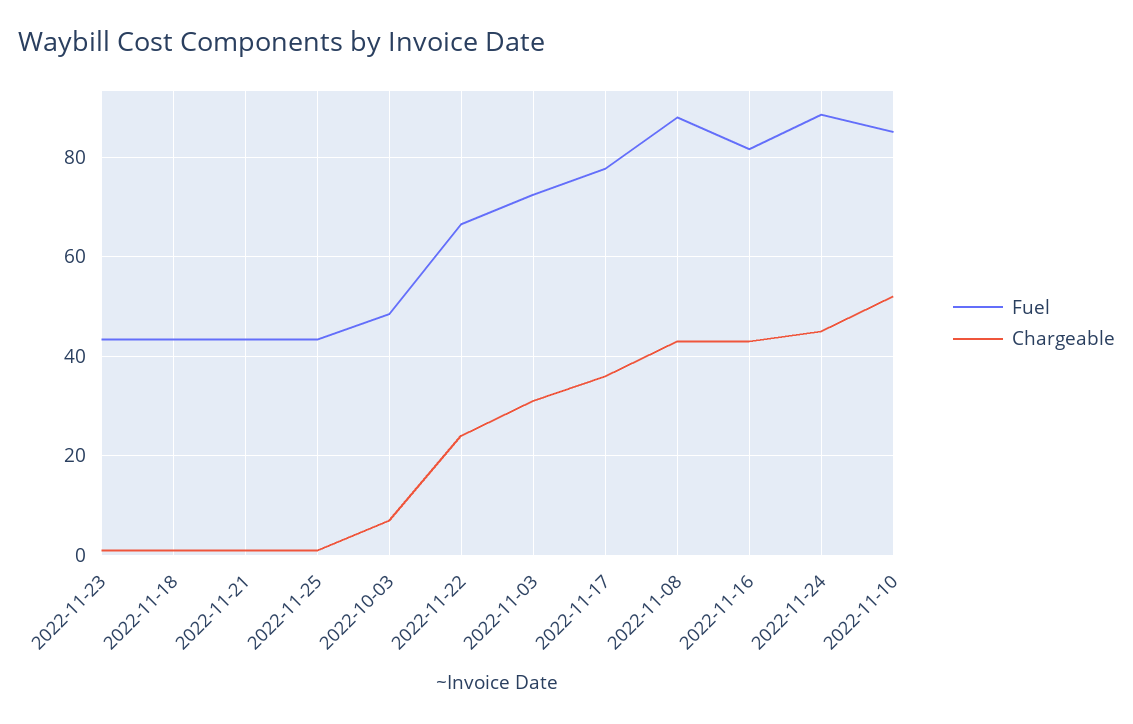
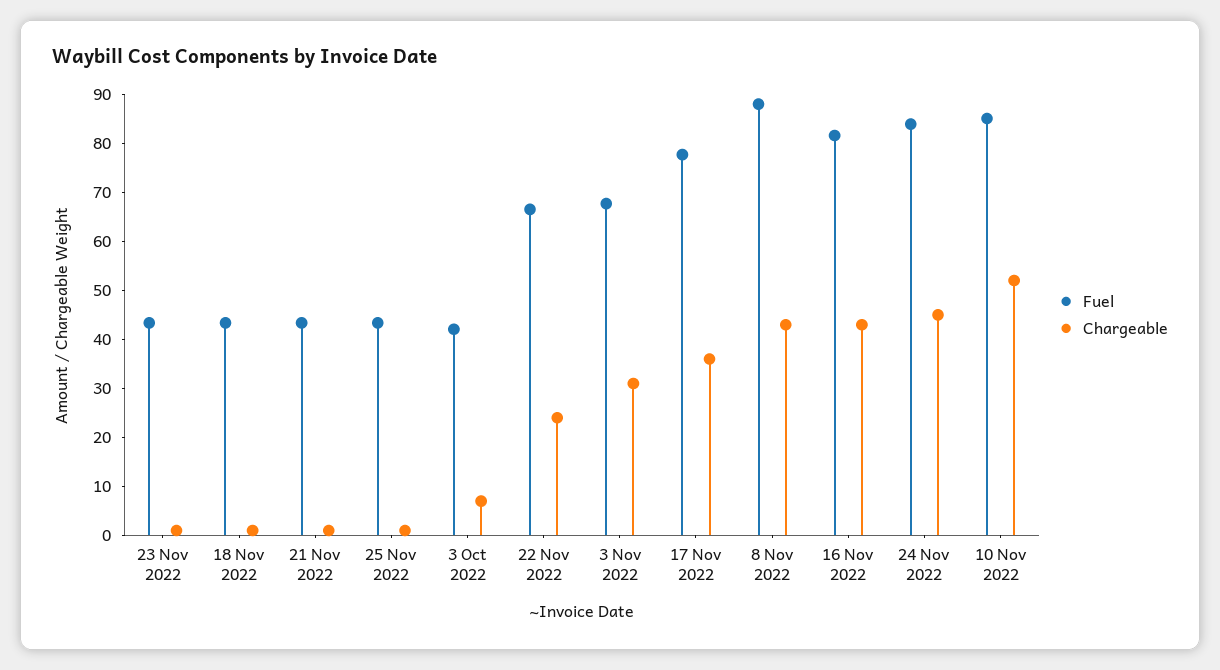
  {
    "Fuel": {
      "2022-11-23": 44,
      "2022-11-18": 44,
      "2022-11-21": 44,
      "2022-11-25": 44,
-     "2022-10-03": 48,
+     "2022-10-03": 42,
      "2022-11-22": 66,
-     "2022-11-03": 72,
+     "2022-11-03": 68,
      "2022-11-17": 78,
      "2022-11-08": 88,
      "2022-11-16": 82,
-     "2022-11-24": 88,
+     "2022-11-24": 84,
      "2022-11-10": 86
    },
    "Chargeable": {
      "2022-11-23": 2,
      "2022-11-18": 2,
      "2022-11-21": 2,
      "2022-11-25": 2,
      "2022-10-03": 8,
      "2022-11-22": 24,
      "2022-11-03": 32,
      "2022-11-17": 36,
      "2022-11-08": 44,
      "2022-11-16": 44,
      "2022-11-24": 46,
      "2022-11-10": 52
    }
  }

